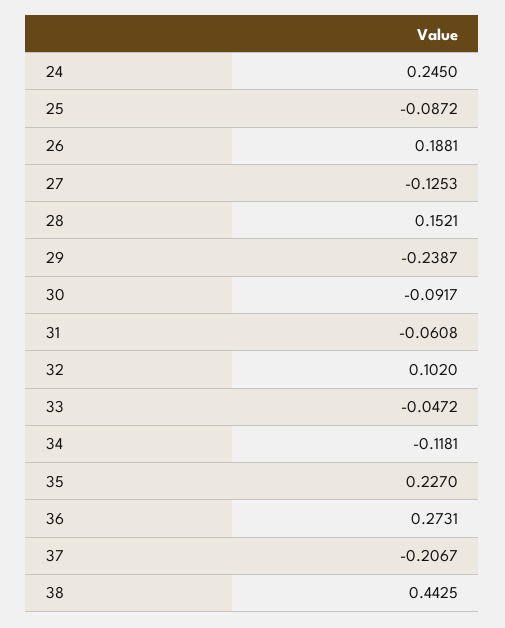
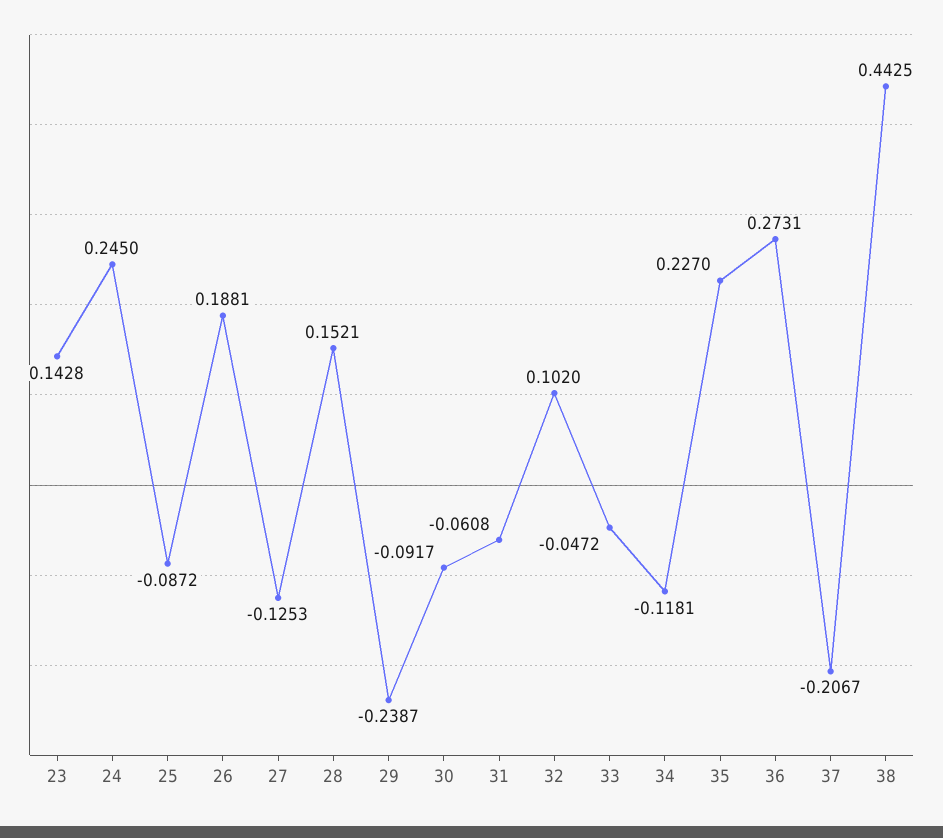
  {
    "24": 0.245,
    "25": -0.0872,
    "26": 0.1881,
    "27": -0.1253,
    "28": 0.1521,
    "29": -0.2387,
    "30": -0.0917,
    "31": -0.0608,
    "32": 0.102,
    "33": -0.0472,
    "34": -0.1181,
    "35": 0.227,
    "36": 0.2731,
    "37": -0.2067,
-   "38": 0.4425
+   "38": 0.4425,
+   "23": 0.1428
  }

